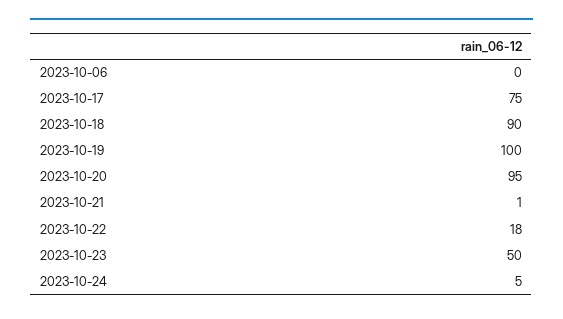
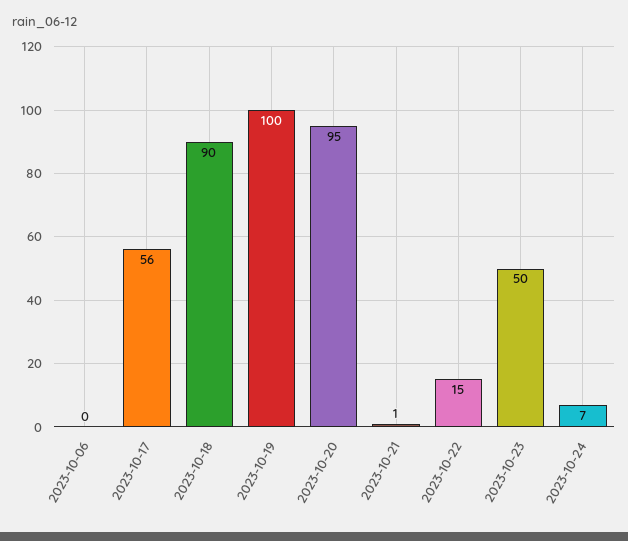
  {
    "2023-10-06": 0,
-   "2023-10-17": 75,
+   "2023-10-17": 56,
    "2023-10-18": 90,
    "2023-10-19": 100,
    "2023-10-20": 95,
    "2023-10-21": 1,
-   "2023-10-22": 18,
+   "2023-10-22": 15,
    "2023-10-23": 50,
-   "2023-10-24": 5
+   "2023-10-24": 7
  }

